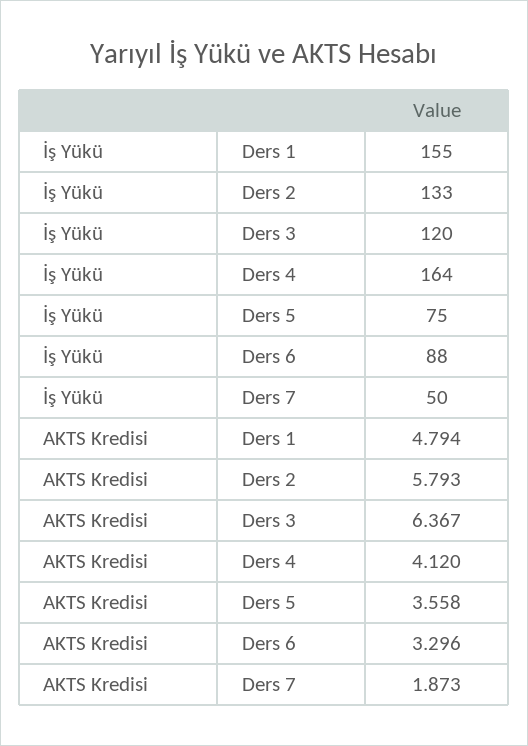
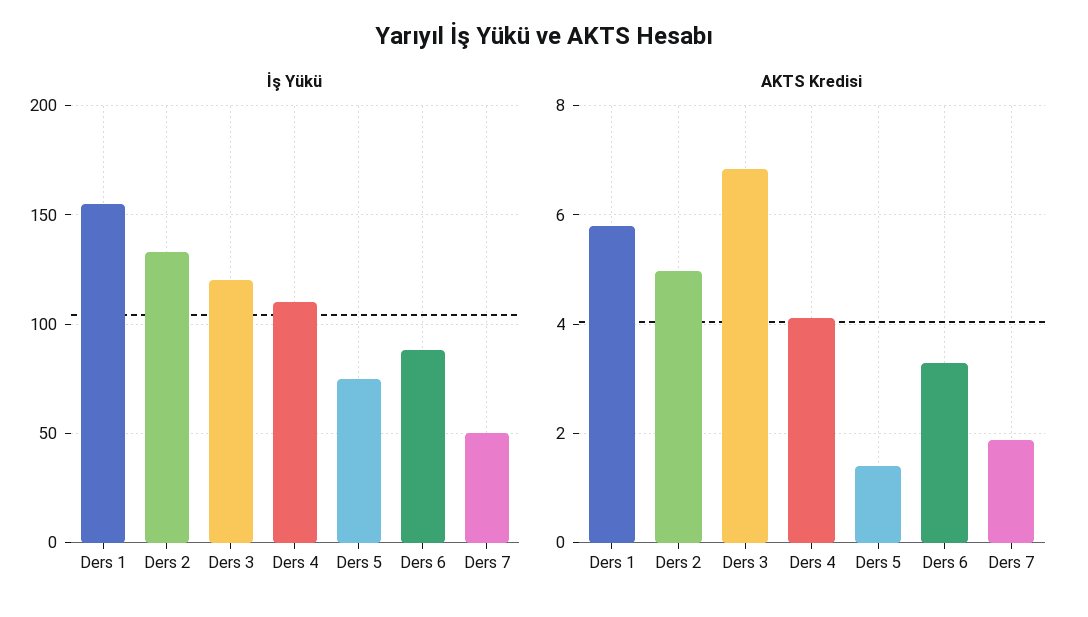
  {
    "İş Yükü": {
      "Ders 1": 155,
      "Ders 2": 133,
      "Ders 3": 120,
-     "Ders 4": 164,
+     "Ders 4": 110,
      "Ders 5": 75,
      "Ders 6": 88,
      "Ders 7": 50
    },
    "AKTS Kredisi": {
-     "Ders 1": 4.794,
+     "Ders 1": 5.8,
-     "Ders 2": 5.793,
+     "Ders 2": 5,
-     "Ders 3": 6.367,
+     "Ders 3": 6.8,
      "Ders 4": 4.12,
-     "Ders 5": 3.558,
+     "Ders 5": 1.4,
      "Ders 6": 3.296,
      "Ders 7": 1.873
    }
  }

